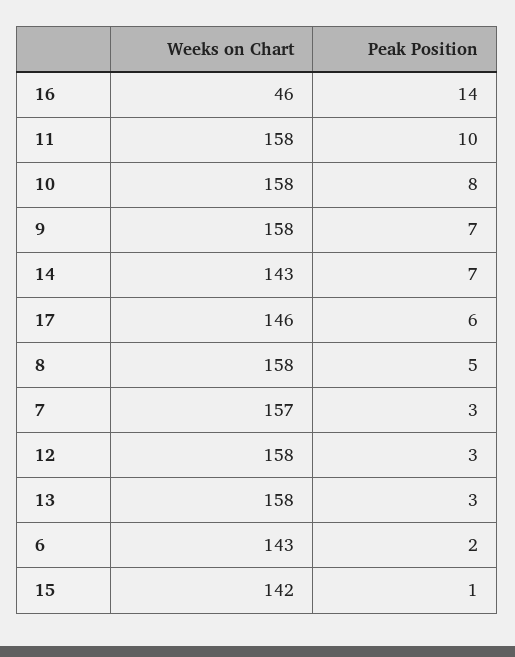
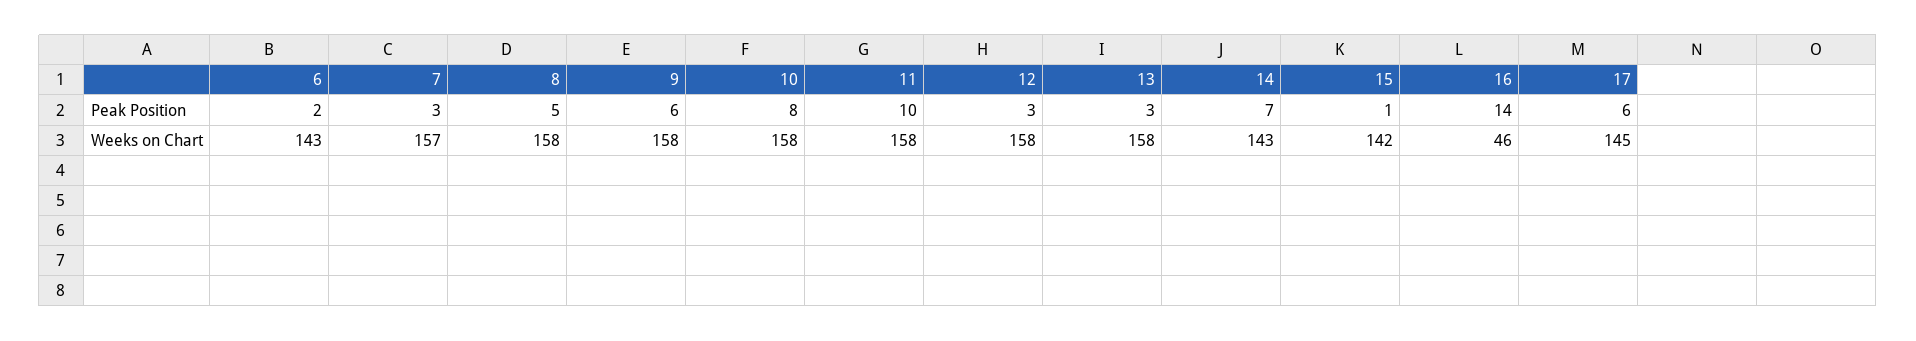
  {
    "Weeks on Chart": {
      "16": 46,
      "11": 158,
      "10": 158,
      "9": 158,
      "14": 143,
-     "17": 146,
+     "17": 145,
      "8": 158,
      "7": 157,
      "12": 158,
      "13": 158,
      "6": 143,
      "15": 142
    },
    "Peak Position": {
      "16": 14,
      "11": 10,
      "10": 8,
-     "9": 7,
+     "9": 6,
      "14": 7,
      "17": 6,
      "8": 5,
      "7": 3,
      "12": 3,
      "13": 3,
      "6": 2,
      "15": 1
    }
  }

